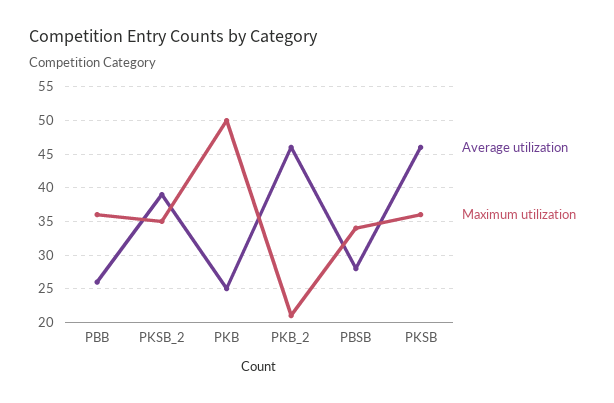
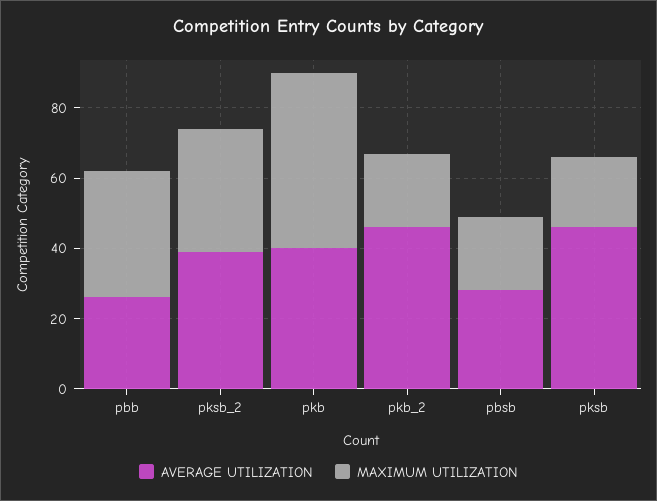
  {
    "Average utilization": {
      "PBB": 26,
      "PKSB_2": 39,
-     "PKB": 25,
+     "PKB": 40,
      "PKB_2": 46,
      "PBSB": 28,
      "PKSB": 46
    },
    "Maximum utilization": {
      "PBB": 36,
      "PKSB_2": 35,
      "PKB": 50,
      "PKB_2": 21,
-     "PBSB": 34,
+     "PBSB": 20,
-     "PKSB": 36
+     "PKSB": 20
    }
  }

